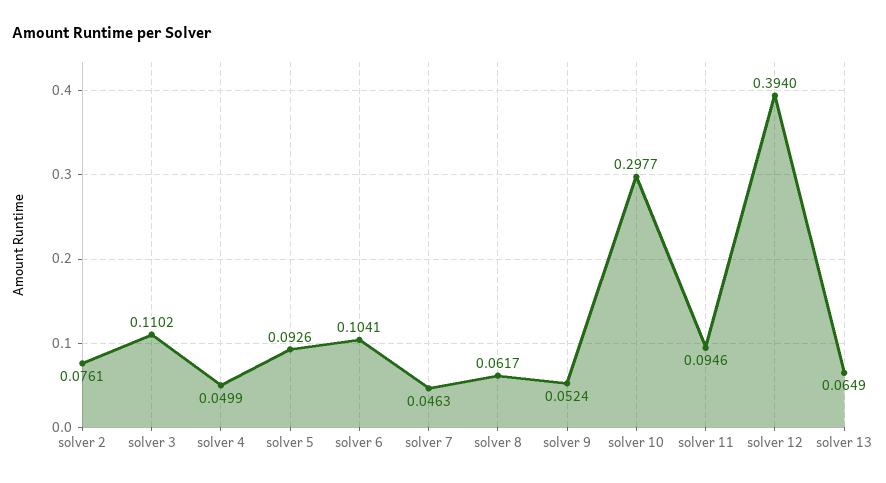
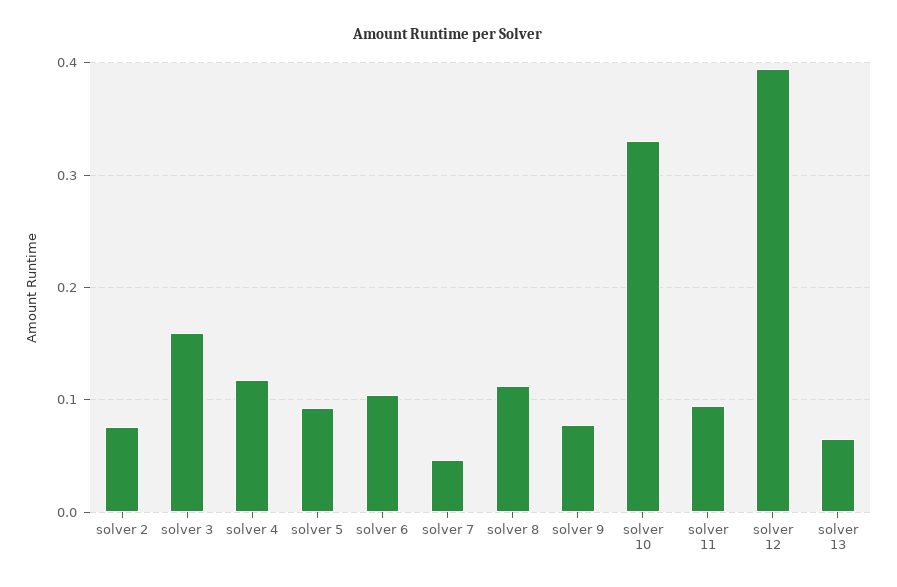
  {
    "solver 2": 0.0761,
-   "solver 3": 0.1102,
+   "solver 3": 0.16,
-   "solver 4": 0.0499,
+   "solver 4": 0.12,
    "solver 5": 0.0926,
    "solver 6": 0.1041,
    "solver 7": 0.0463,
-   "solver 8": 0.0617,
+   "solver 8": 0.11,
-   "solver 9": 0.0524,
+   "solver 9": 0.08,
-   "solver 10": 0.2977,
+   "solver 10": 0.33,
    "solver 11": 0.0946,
    "solver 12": 0.394,
    "solver 13": 0.0649
  }

